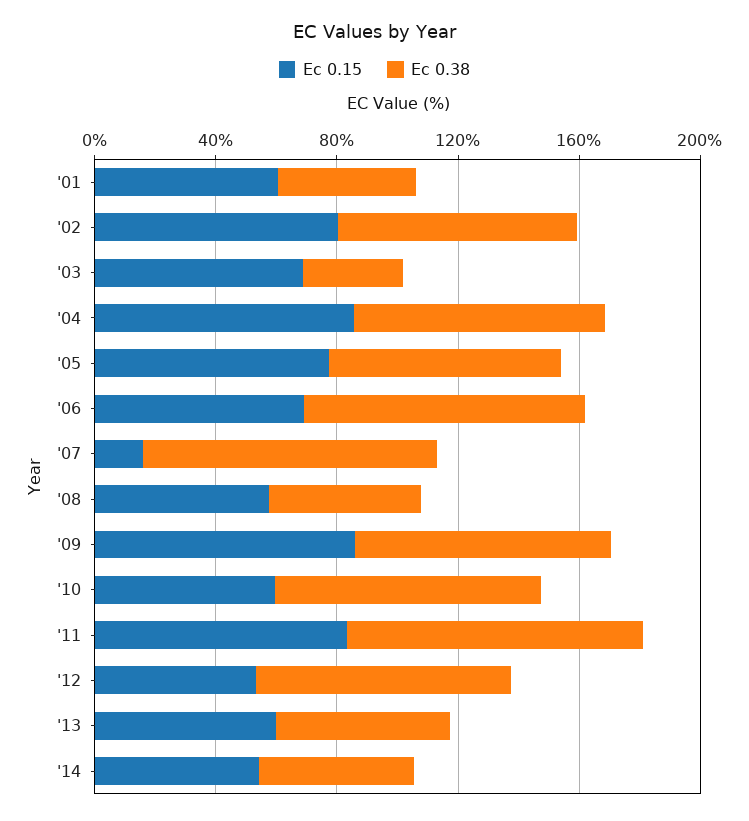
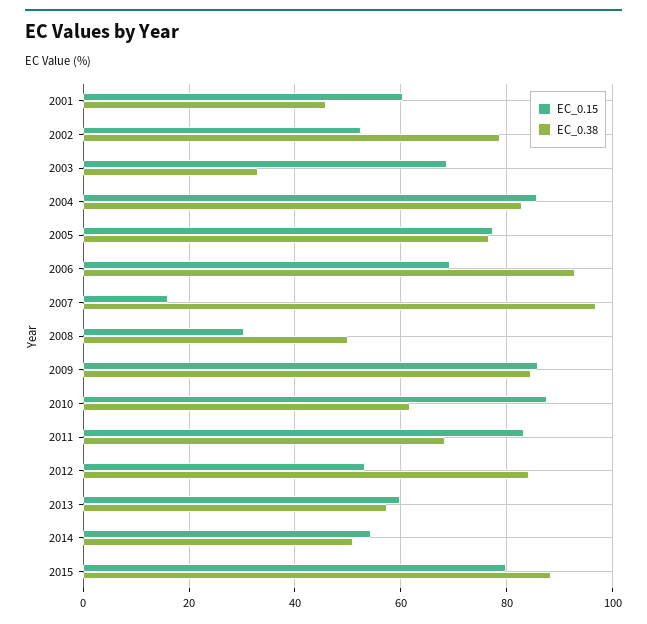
  {
    "Ec 0.15": {
      "'01": 60,
-     "'02": 80,
+     "'02": 52,
      "'03": 68,
      "'04": 86,
      "'05": 78,
      "'06": 70,
      "'07": 16,
-     "'08": 60,
+     "'08": 30,
      "'09": 86,
-     "'10": 60,
+     "'10": 88,
      "'11": 84,
      "'12": 54,
      "'13": 60,
-     "'14": 54
+     "'14": 54,
+     "2015": 80
    },
    "Ec 0.38": {
      "'01": 46,
      "'02": 78,
      "'03": 34,
      "'04": 82,
      "'05": 76,
      "'06": 92,
      "'07": 96,
      "'08": 50,
      "'09": 84,
-     "'10": 90,
+     "'10": 62,
-     "'11": 100,
+     "'11": 68,
      "'12": 84,
      "'13": 58,
-     "'14": 52
+     "'14": 52,
+     "2015": 88
    }
  }

